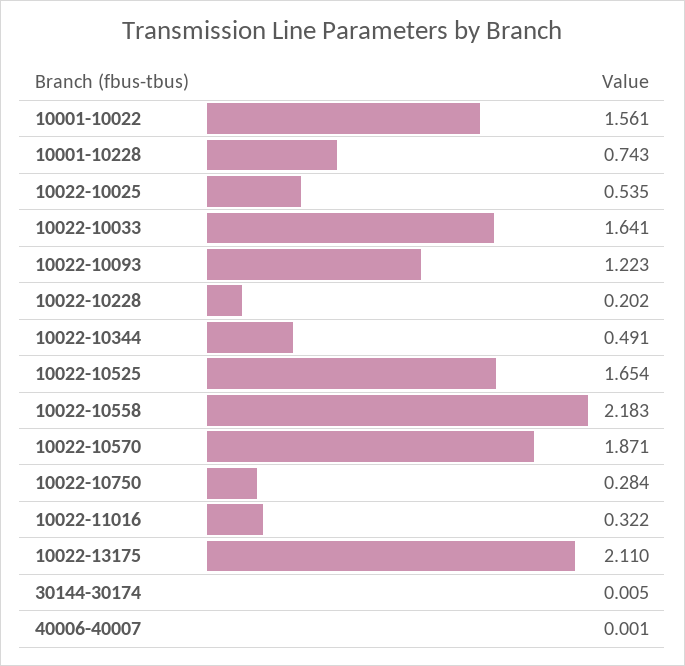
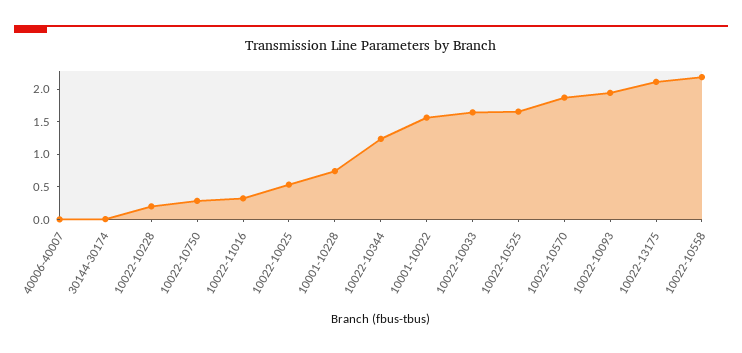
  {
    "10001-10022": 1.561,
    "10001-10228": 0.743,
    "10022-10025": 0.535,
    "10022-10033": 1.641,
-   "10022-10093": 1.223,
+   "10022-10093": 2,
    "10022-10228": 0.202,
-   "10022-10344": 0.491,
+   "10022-10344": 1.25,
    "10022-10525": 1.654,
    "10022-10558": 2.183,
    "10022-10570": 1.871,
    "10022-10750": 0.284,
    "10022-11016": 0.322,
    "10022-13175": 2.11,
    "30144-30174": 0.005,
    "40006-40007": 0.001
  }

